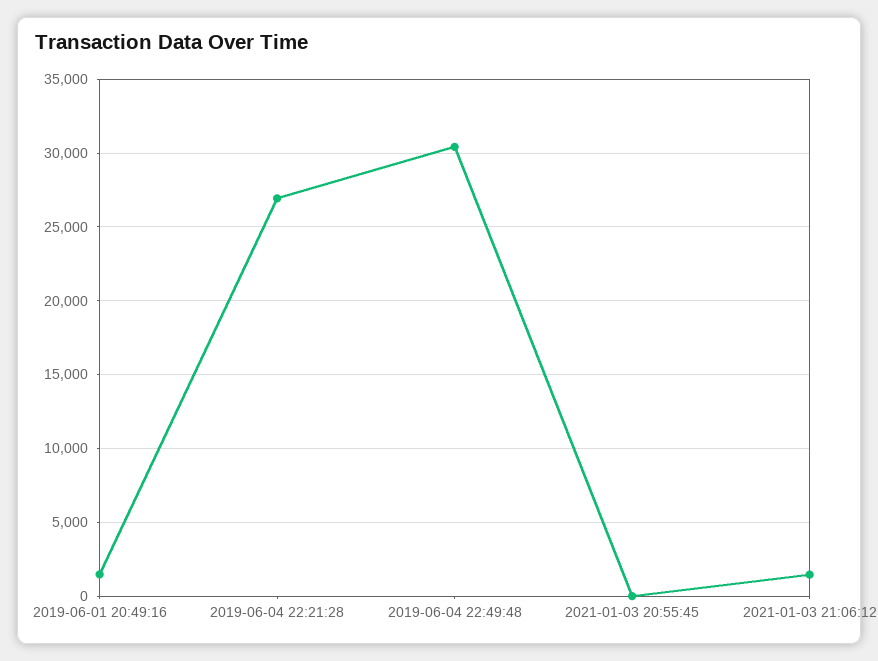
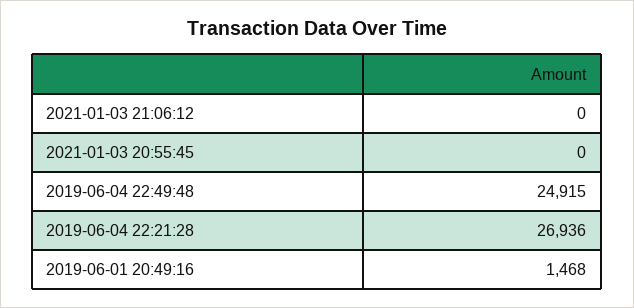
  {
    "2019-06-01 20:49:16": 1468,
    "2019-06-04 22:21:28": 26936,
-   "2019-06-04 22:49:48": 30500,
+   "2019-06-04 22:49:48": 24915,
    "2021-01-03 20:55:45": 0,
-   "2021-01-03 21:06:12": 1500
+   "2021-01-03 21:06:12": 0
  }

